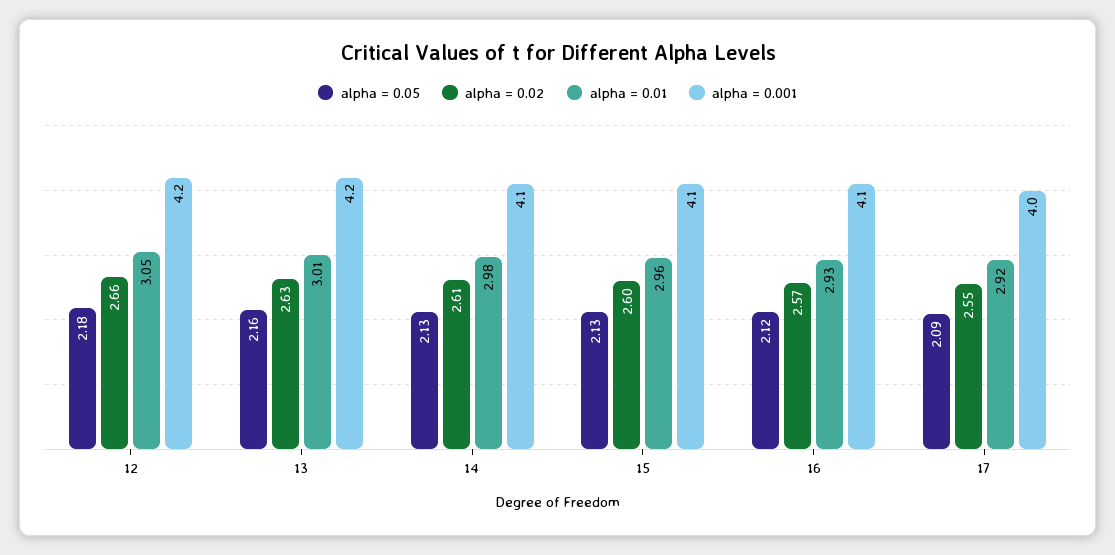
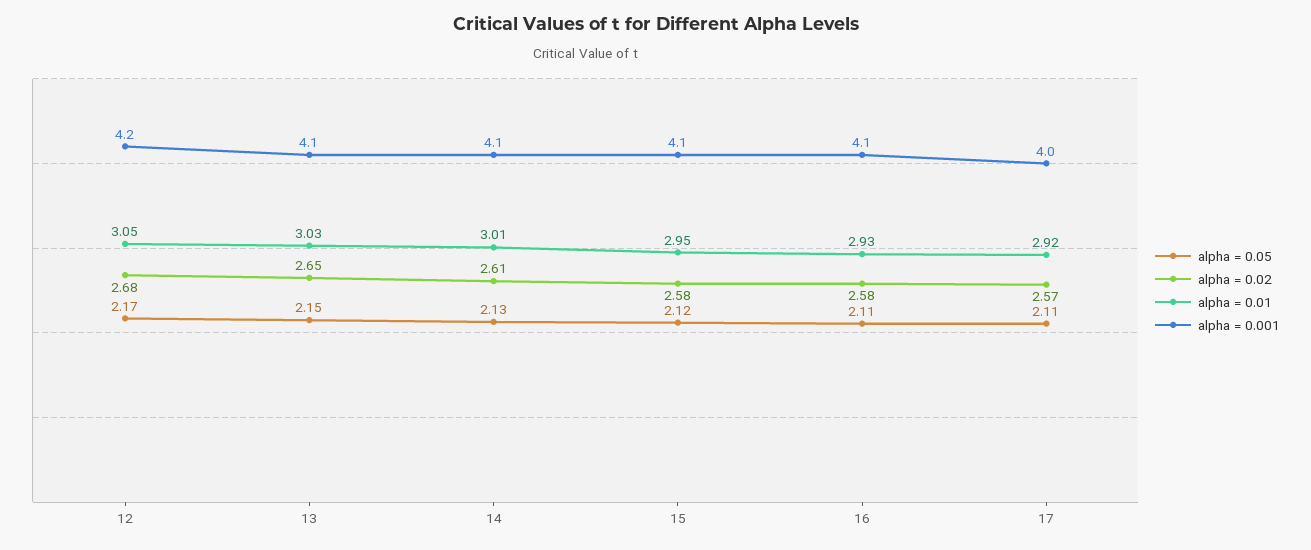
  {
    "alpha = 0.05": {
-     "12": 2.18,
+     "12": 2.17,
-     "13": 2.16,
+     "13": 2.15,
      "14": 2.13,
-     "15": 2.13,
+     "15": 2.12,
-     "16": 2.12,
+     "16": 2.11,
-     "17": 2.09
+     "17": 2.11
    },
    "alpha = 0.02": {
-     "12": 2.66,
+     "12": 2.68,
-     "13": 2.63,
+     "13": 2.65,
      "14": 2.61,
-     "15": 2.6,
+     "15": 2.58,
-     "16": 2.57,
+     "16": 2.58,
-     "17": 2.55
+     "17": 2.57
    },
    "alpha = 0.01": {
      "12": 3.05,
-     "13": 3.01,
+     "13": 3.03,
-     "14": 2.98,
+     "14": 3.01,
-     "15": 2.96,
+     "15": 2.95,
      "16": 2.93,
      "17": 2.92
    },
    "alpha = 0.001": {
      "12": 4.2,
-     "13": 4.2,
+     "13": 4.1,
      "14": 4.1,
      "15": 4.1,
      "16": 4.1,
      "17": 4
    }
  }

